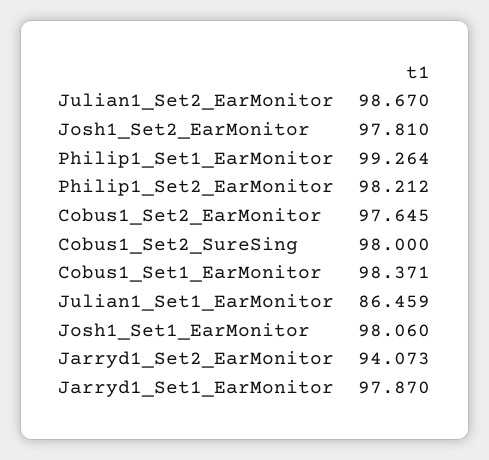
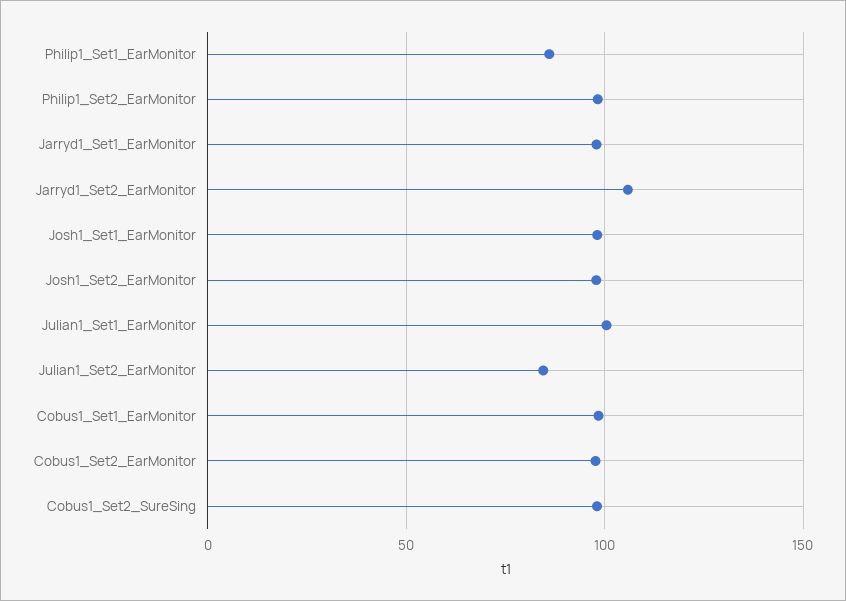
  {
-   "Julian1_Set2_EarMonitor": 98.67,
+   "Julian1_Set2_EarMonitor": 85,
    "Josh1_Set2_EarMonitor": 97.81,
-   "Philip1_Set1_EarMonitor": 99.264,
+   "Philip1_Set1_EarMonitor": 85,
    "Philip1_Set2_EarMonitor": 98.212,
    "Cobus1_Set2_EarMonitor": 97.645,
    "Cobus1_Set2_SureSing": 98,
    "Cobus1_Set1_EarMonitor": 98.371,
-   "Julian1_Set1_EarMonitor": 86.459,
+   "Julian1_Set1_EarMonitor": 100,
    "Josh1_Set1_EarMonitor": 98.06,
-   "Jarryd1_Set2_EarMonitor": 94.073,
+   "Jarryd1_Set2_EarMonitor": 105,
    "Jarryd1_Set1_EarMonitor": 97.87
  }

